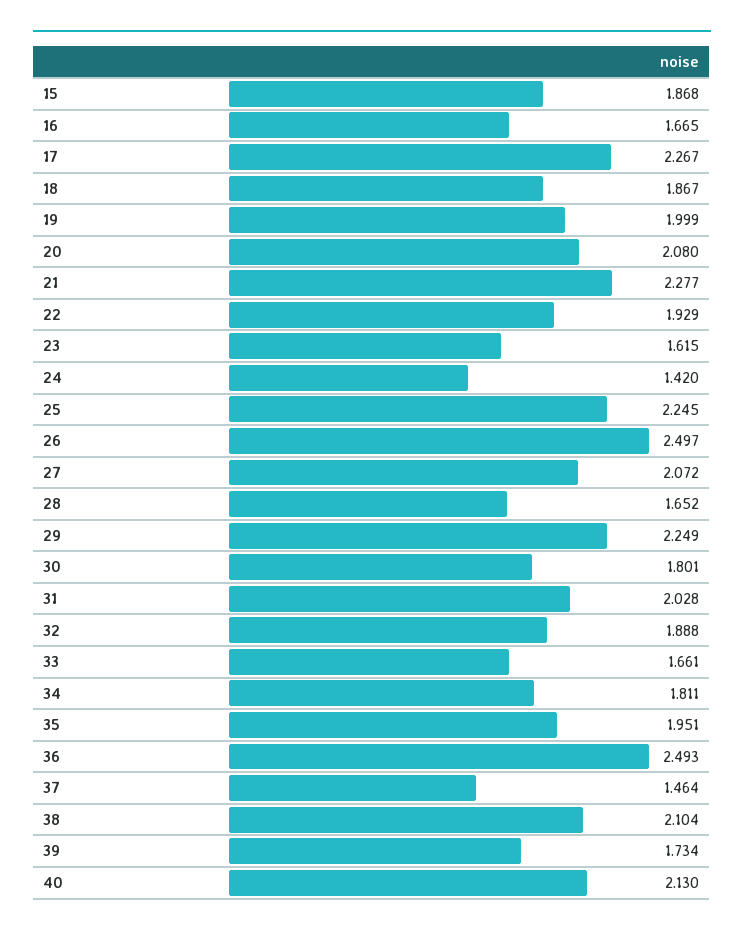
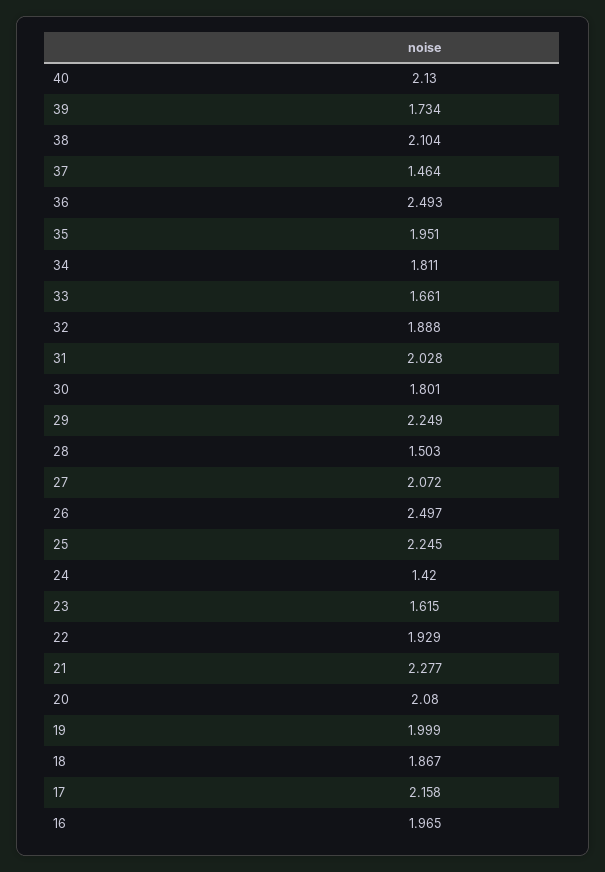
  {
-   "15": 1.868,
-   "16": 1.665,
+   "16": 1.965,
-   "17": 2.267,
+   "17": 2.158,
    "18": 1.867,
    "19": 1.999,
    "20": 2.08,
    "21": 2.277,
    "22": 1.929,
    "23": 1.615,
    "24": 1.42,
    "25": 2.245,
    "26": 2.497,
    "27": 2.072,
-   "28": 1.652,
+   "28": 1.503,
    "29": 2.249,
    "30": 1.801,
    "31": 2.028,
    "32": 1.888,
    "33": 1.661,
    "34": 1.811,
    "35": 1.951,
    "36": 2.493,
    "37": 1.464,
    "38": 2.104,
    "39": 1.734,
    "40": 2.13
  }

